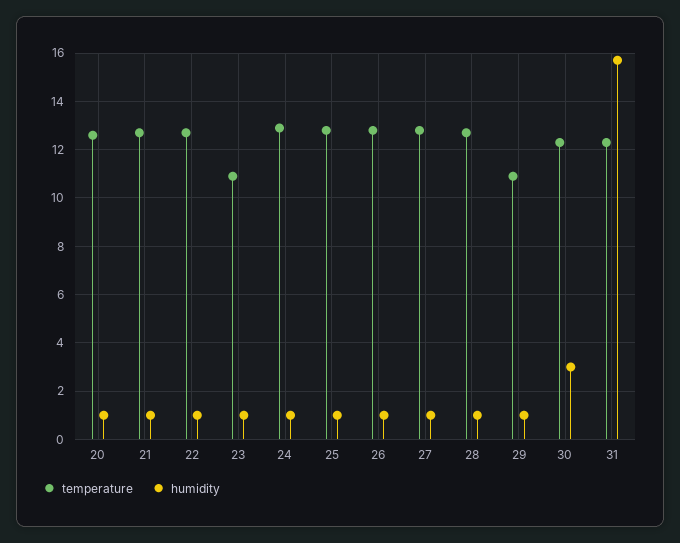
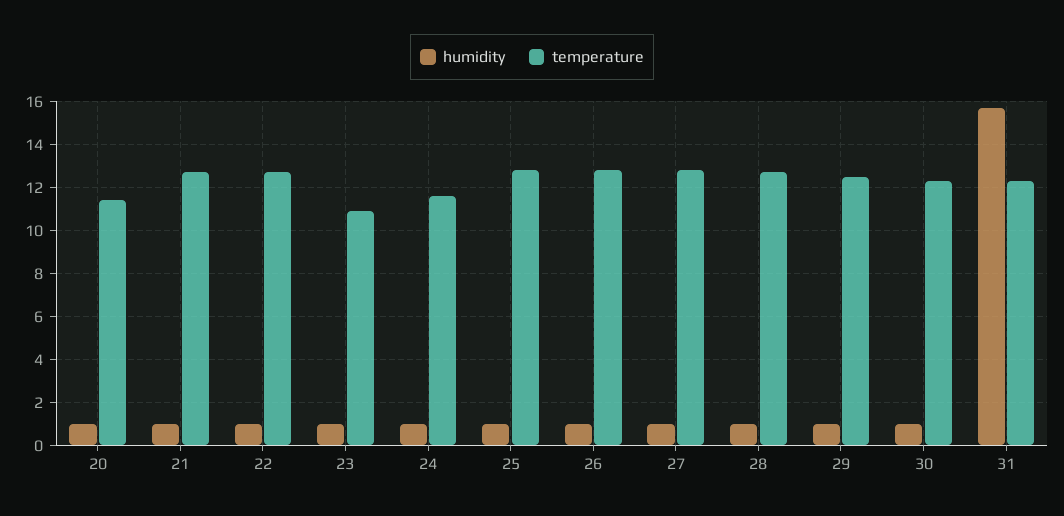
  {
    "temperature": {
-     "20": 12.5,
+     "20": 11.5,
      "21": 12.5,
      "22": 12.5,
      "23": 11,
-     "24": 13,
+     "24": 11.5,
      "25": 13,
      "26": 13,
      "27": 13,
      "28": 12.5,
-     "29": 11,
+     "29": 12.5,
      "30": 12.5,
      "31": 12.5
    },
    "humidity": {
      "20": 1,
      "21": 1,
      "22": 1,
      "23": 1,
      "24": 1,
      "25": 1,
      "26": 1,
      "27": 1,
      "28": 1,
      "29": 1,
-     "30": 3,
+     "30": 1,
      "31": 15.5
    }
  }

